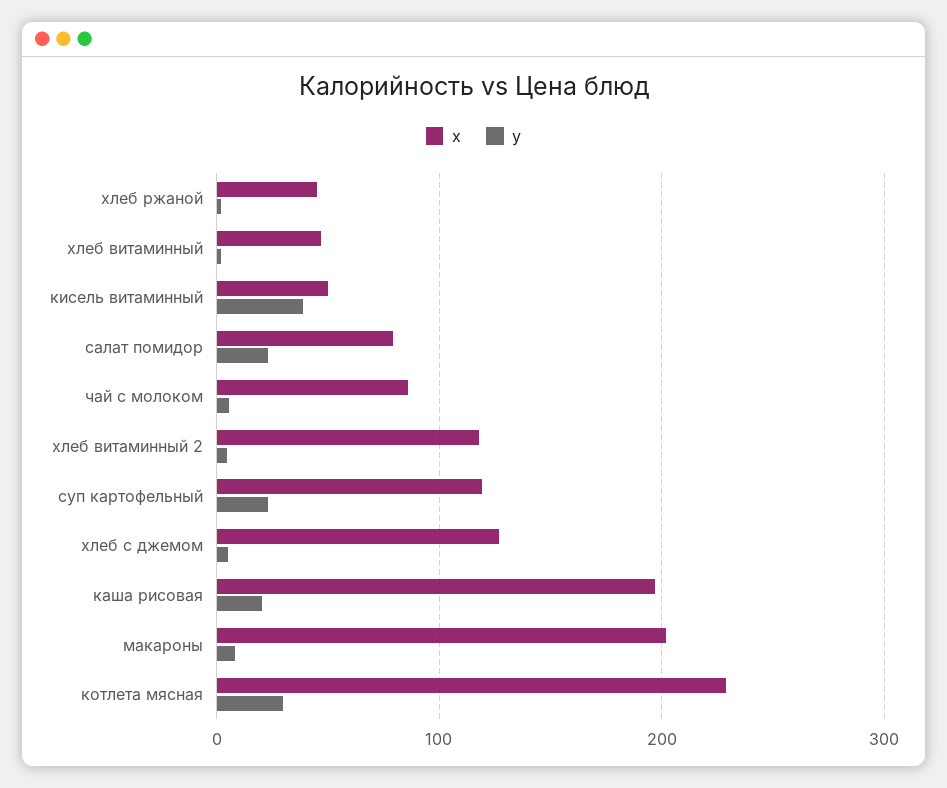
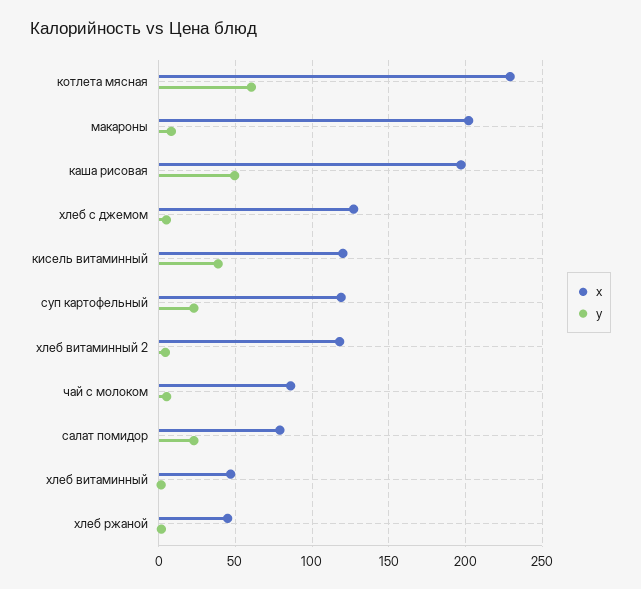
  {
    "x": {
      "хлеб ржаной": 45,
      "хлеб витаминный": 45,
-     "кисель витаминный": 50,
+     "кисель витаминный": 120,
      "салат помидор": 80,
      "чай с молоком": 85,
      "хлеб витаминный 2": 120,
      "суп картофельный": 120,
      "хлеб с джемом": 125,
      "каша рисовая": 195,
      "макароны": 200,
      "котлета мясная": 230
    },
    "y": {
      "хлеб ржаной": 0,
      "хлеб витаминный": 0,
      "кисель витаминный": 40,
      "салат помидор": 25,
      "чай с молоком": 5,
      "хлеб витаминный 2": 5,
      "суп картофельный": 25,
      "хлеб с джемом": 5,
-     "каша рисовая": 20,
+     "каша рисовая": 50,
      "макароны": 10,
-     "котлета мясная": 30
+     "котлета мясная": 60
    }
  }

